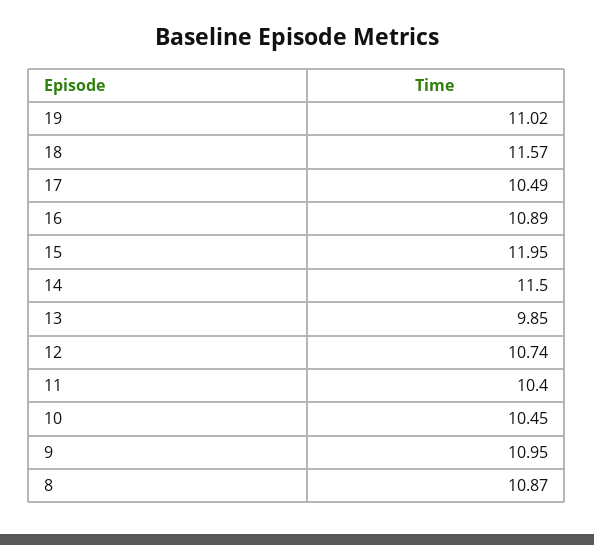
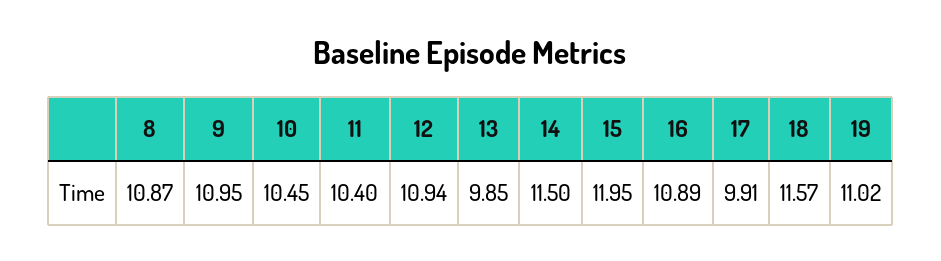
  {
    "19": 11.02,
    "18": 11.57,
-   "17": 10.49,
+   "17": 9.91,
    "16": 10.89,
    "15": 11.95,
    "14": 11.5,
    "13": 9.85,
-   "12": 10.74,
+   "12": 10.94,
    "11": 10.4,
    "10": 10.45,
    "9": 10.95,
    "8": 10.87
  }

